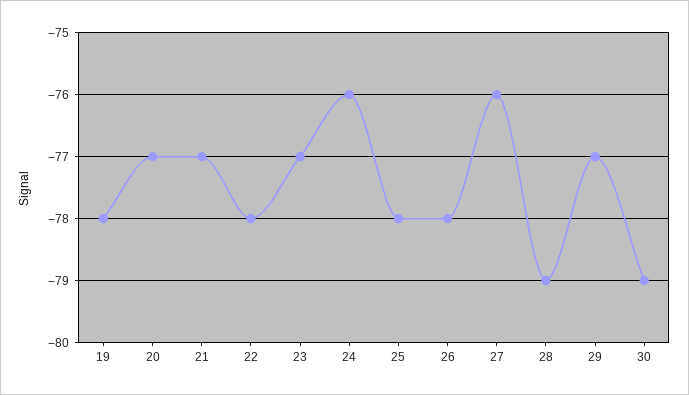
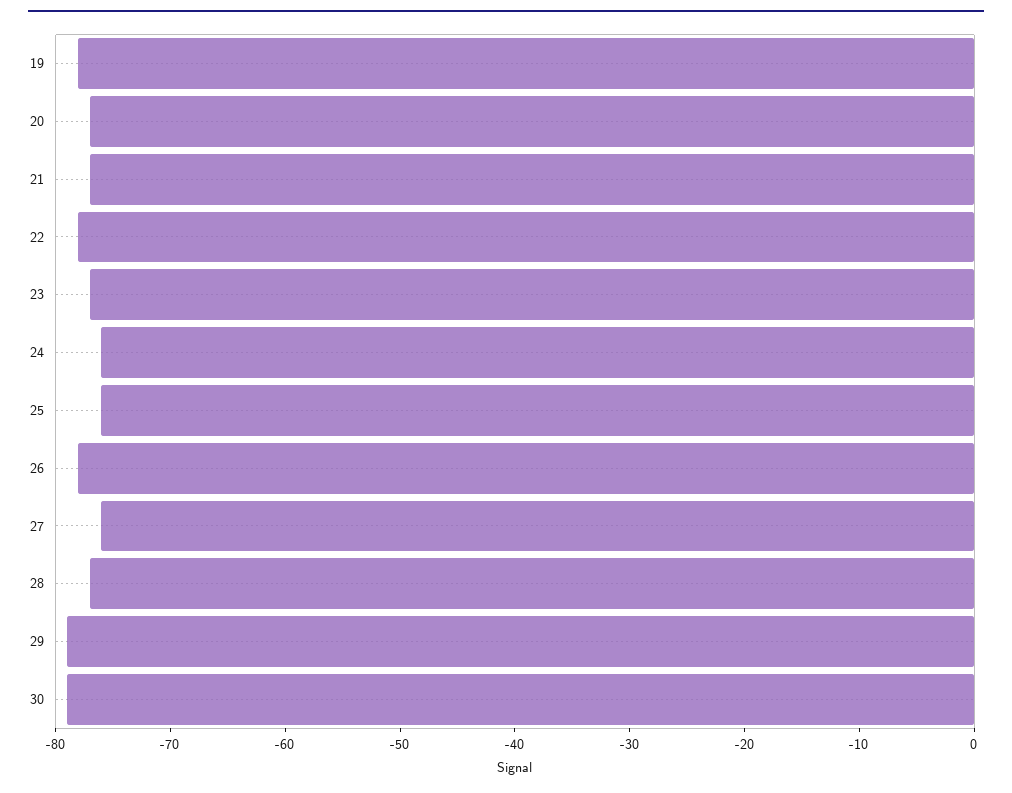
  {
    "19": -78,
    "20": -77,
    "21": -77,
    "22": -78,
    "23": -77,
    "24": -76,
-   "25": -78,
+   "25": -76,
    "26": -78,
    "27": -76,
-   "28": -79,
+   "28": -77,
-   "29": -77,
+   "29": -79,
    "30": -79
  }

